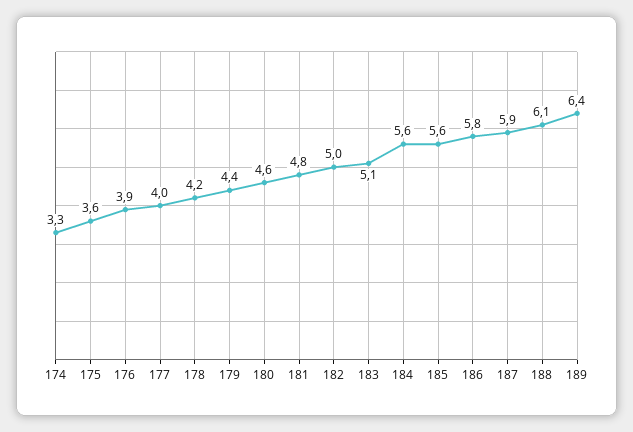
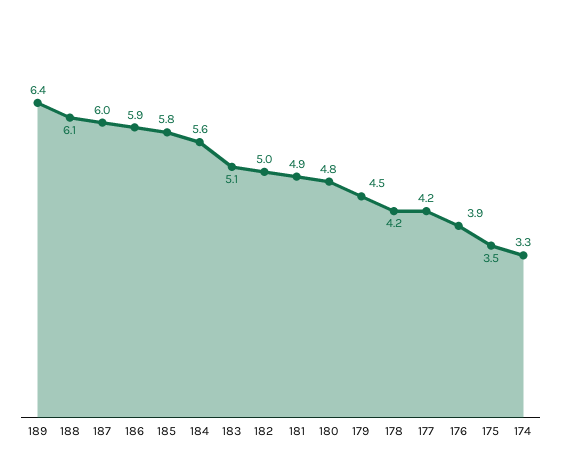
  {
    "174": 3.3,
-   "175": 3.6,
+   "175": 3.5,
    "176": 3.9,
-   "177": 4,
+   "177": 4.2,
    "178": 4.2,
-   "179": 4.4,
+   "179": 4.5,
-   "180": 4.6,
+   "180": 4.8,
-   "181": 4.8,
+   "181": 4.9,
    "182": 5,
    "183": 5.1,
    "184": 5.6,
-   "185": 5.6,
+   "185": 5.8,
-   "186": 5.8,
+   "186": 5.9,
-   "187": 5.9,
+   "187": 6,
    "188": 6.1,
    "189": 6.4
  }

